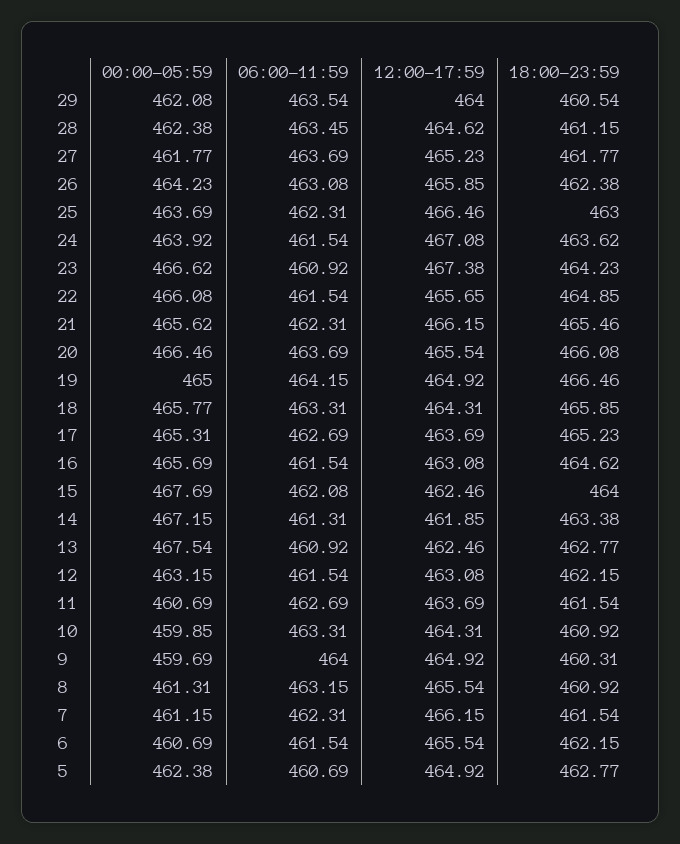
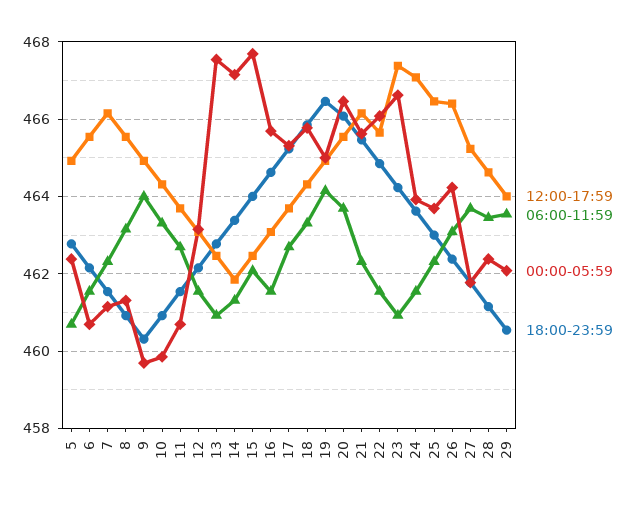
  {
    "00:00-05:59": {
      "29": 462.08,
      "28": 462.38,
      "27": 461.77,
      "26": 464.23,
      "25": 463.69,
      "24": 463.92,
      "23": 466.62,
      "22": 466.08,
      "21": 465.62,
      "20": 466.46,
      "19": 465,
      "18": 465.77,
      "17": 465.31,
      "16": 465.69,
      "15": 467.69,
      "14": 467.15,
      "13": 467.54,
      "12": 463.15,
      "11": 460.69,
      "10": 459.85,
      "9": 459.69,
      "8": 461.31,
      "7": 461.15,
      "6": 460.69,
      "5": 462.38
    },
    "06:00-11:59": {
      "29": 463.54,
      "28": 463.45,
      "27": 463.69,
      "26": 463.08,
      "25": 462.31,
      "24": 461.54,
      "23": 460.92,
      "22": 461.54,
      "21": 462.31,
      "20": 463.69,
      "19": 464.15,
      "18": 463.31,
      "17": 462.69,
      "16": 461.54,
      "15": 462.08,
      "14": 461.31,
      "13": 460.92,
      "12": 461.54,
      "11": 462.69,
      "10": 463.31,
      "9": 464,
      "8": 463.15,
      "7": 462.31,
      "6": 461.54,
      "5": 460.69
    },
    "12:00-17:59": {
      "29": 464,
      "28": 464.62,
      "27": 465.23,
-     "26": 465.85,
+     "26": 466.4,
      "25": 466.46,
      "24": 467.08,
      "23": 467.38,
      "22": 465.65,
      "21": 466.15,
      "20": 465.54,
      "19": 464.92,
      "18": 464.31,
      "17": 463.69,
      "16": 463.08,
      "15": 462.46,
      "14": 461.85,
      "13": 462.46,
      "12": 463.08,
      "11": 463.69,
      "10": 464.31,
      "9": 464.92,
      "8": 465.54,
      "7": 466.15,
      "6": 465.54,
      "5": 464.92
    },
    "18:00-23:59": {
      "29": 460.54,
      "28": 461.15,
      "27": 461.77,
      "26": 462.38,
      "25": 463,
      "24": 463.62,
      "23": 464.23,
      "22": 464.85,
      "21": 465.46,
      "20": 466.08,
      "19": 466.46,
      "18": 465.85,
      "17": 465.23,
      "16": 464.62,
      "15": 464,
      "14": 463.38,
      "13": 462.77,
      "12": 462.15,
      "11": 461.54,
      "10": 460.92,
      "9": 460.31,
      "8": 460.92,
      "7": 461.54,
      "6": 462.15,
      "5": 462.77
    }
  }

